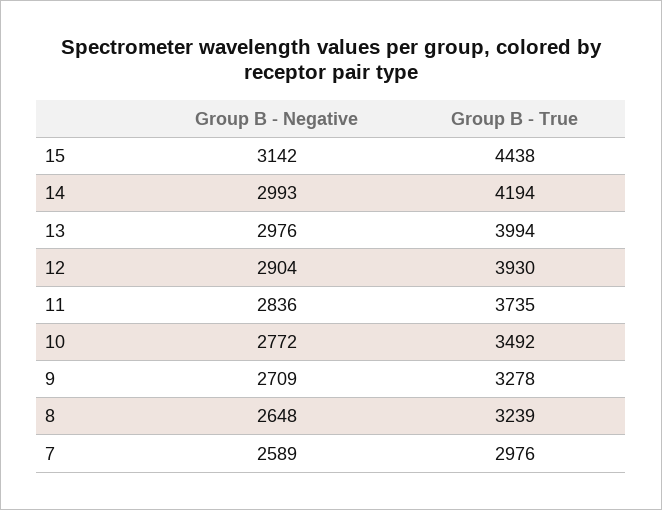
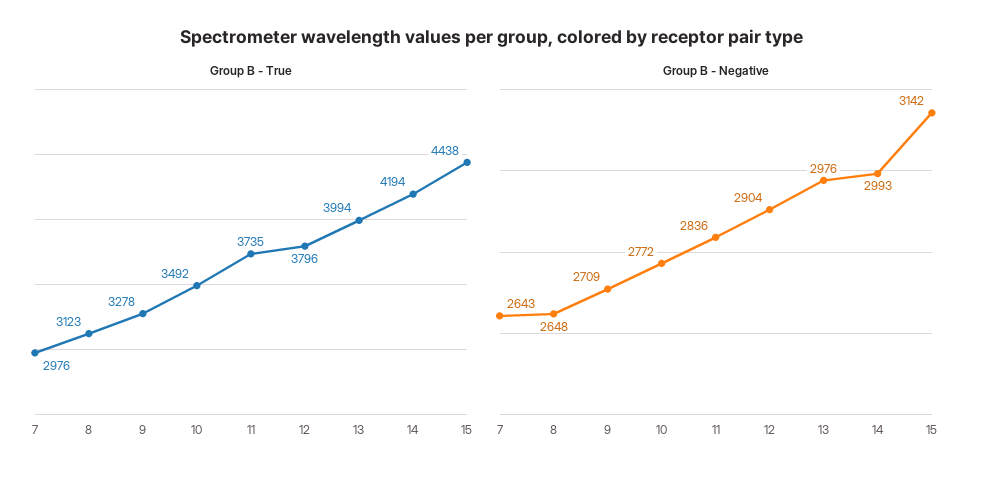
  {
    "Group B - Negative": {
      "15": 3142,
      "14": 2993,
      "13": 2976,
      "12": 2904,
      "11": 2836,
      "10": 2772,
      "9": 2709,
      "8": 2648,
-     "7": 2589
+     "7": 2643
    },
    "Group B - True": {
      "15": 4438,
      "14": 4194,
      "13": 3994,
-     "12": 3930,
+     "12": 3796,
      "11": 3735,
      "10": 3492,
      "9": 3278,
-     "8": 3239,
+     "8": 3123,
      "7": 2976
    }
  }

